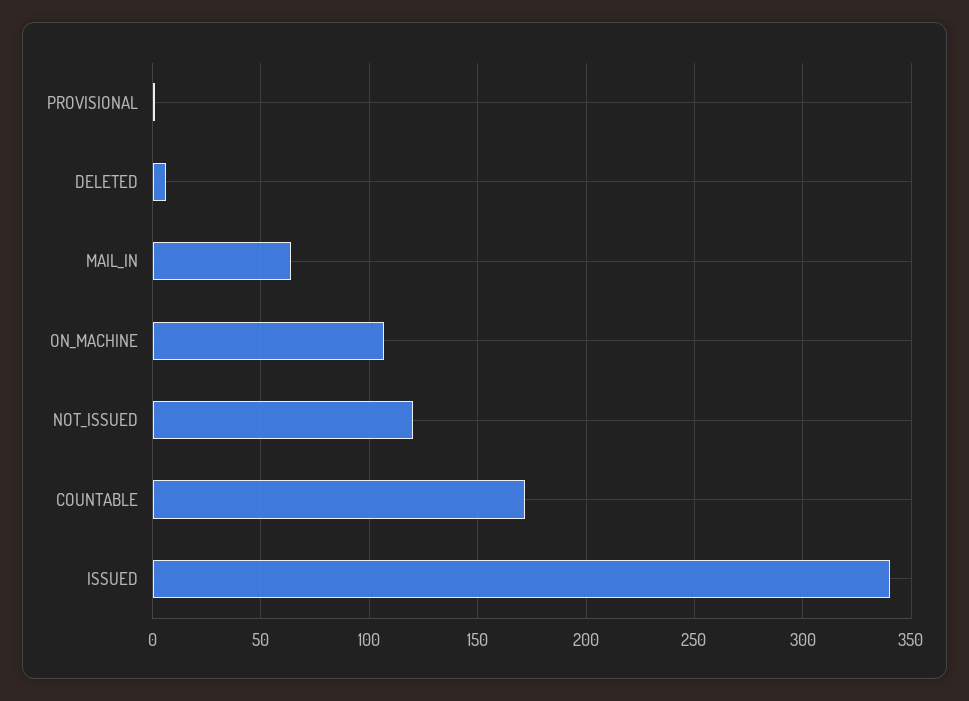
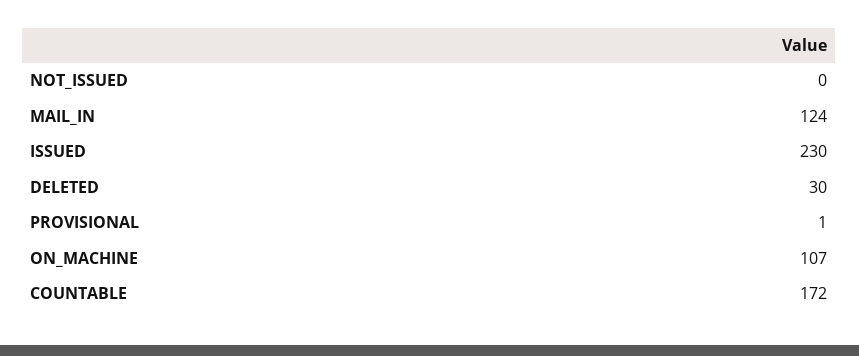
  {
    "PROVISIONAL": 1,
-   "DELETED": 5,
+   "DELETED": 30,
-   "MAIL_IN": 65,
+   "MAIL_IN": 124,
    "ON_MACHINE": 107,
-   "NOT_ISSUED": 120,
+   "NOT_ISSUED": 0,
    "COUNTABLE": 172,
-   "ISSUED": 340
+   "ISSUED": 230
  }

